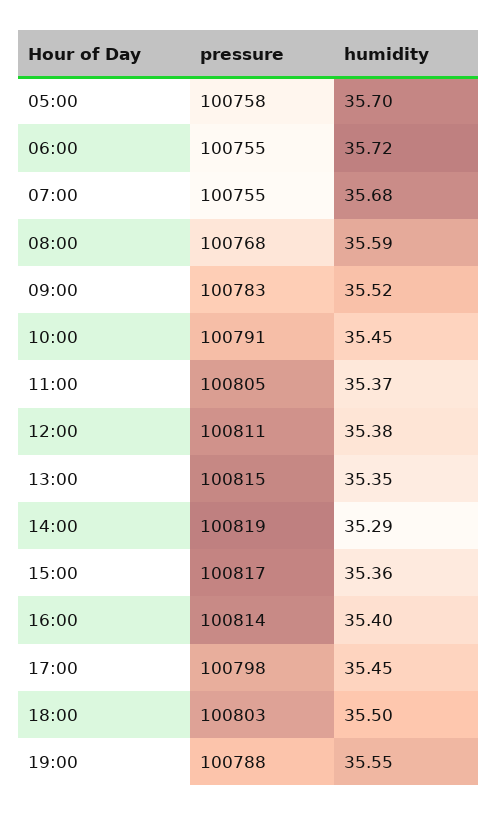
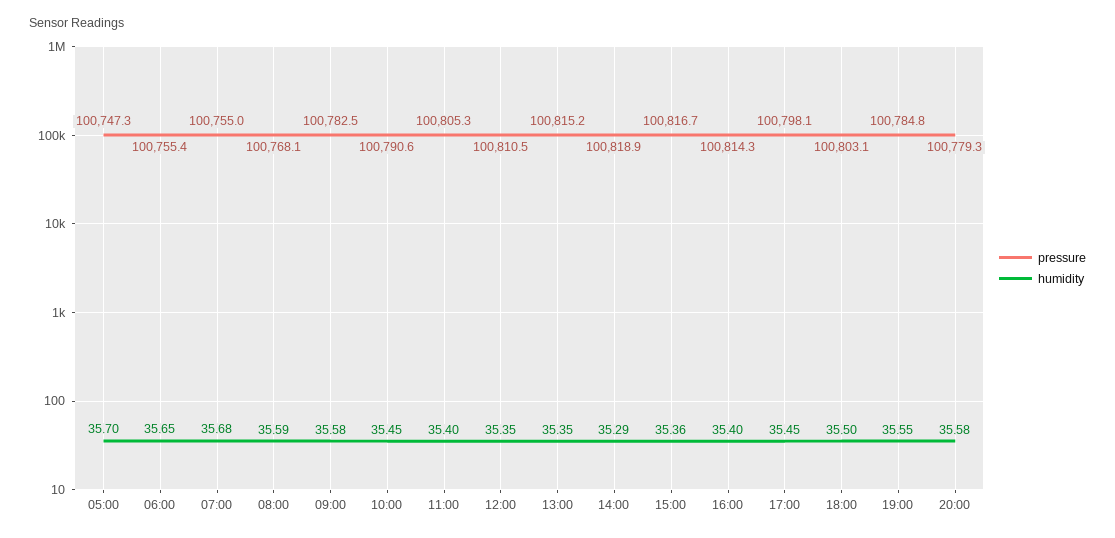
  {
    "pressure": {
-     "05:00": 100758,
+     "05:00": 100747.3,
      "06:00": 100755.4,
      "07:00": 100755,
      "08:00": 100768.1,
      "09:00": 100782.5,
      "10:00": 100790.6,
      "11:00": 100805.3,
      "12:00": 100810.5,
      "13:00": 100815.2,
      "14:00": 100818.9,
      "15:00": 100816.7,
      "16:00": 100814.3,
      "17:00": 100798.1,
      "18:00": 100803.1,
-     "19:00": 100788
+     "19:00": 100784.8,
+     "20:00": 100779.3
    },
    "humidity": {
      "05:00": 35.7,
-     "06:00": 35.72,
+     "06:00": 35.65,
      "07:00": 35.68,
      "08:00": 35.59,
-     "09:00": 35.52,
+     "09:00": 35.58,
      "10:00": 35.45,
-     "11:00": 35.37,
+     "11:00": 35.4,
-     "12:00": 35.38,
+     "12:00": 35.35,
      "13:00": 35.35,
      "14:00": 35.29,
      "15:00": 35.36,
      "16:00": 35.4,
      "17:00": 35.45,
      "18:00": 35.5,
-     "19:00": 35.55
+     "19:00": 35.55,
+     "20:00": 35.58
    }
  }

